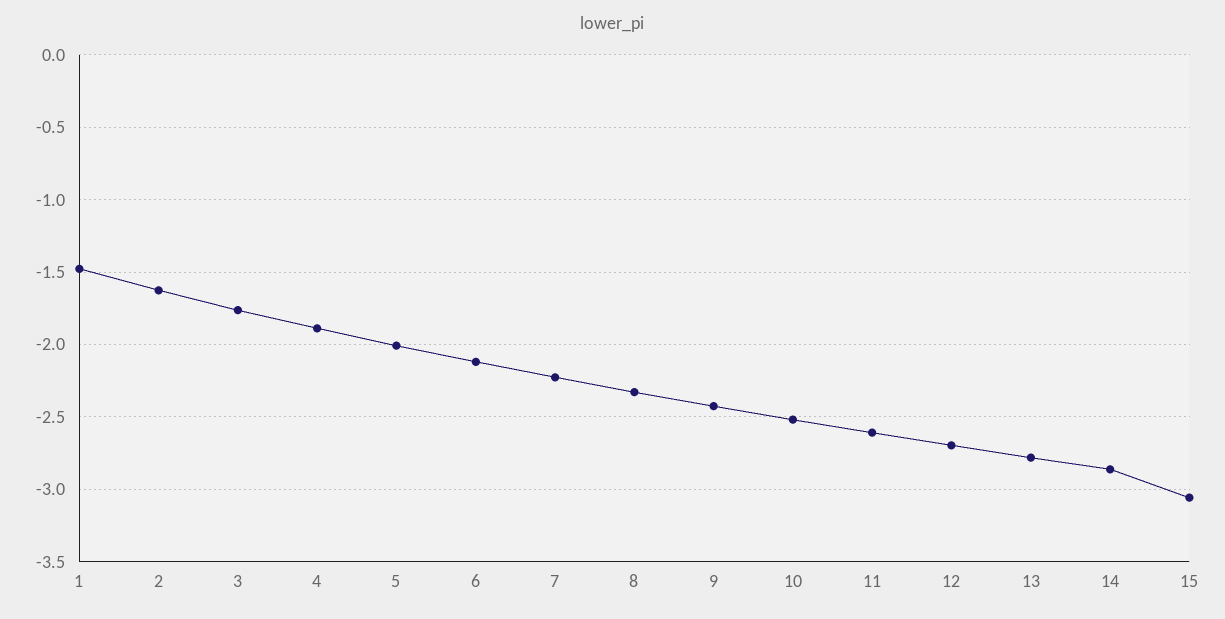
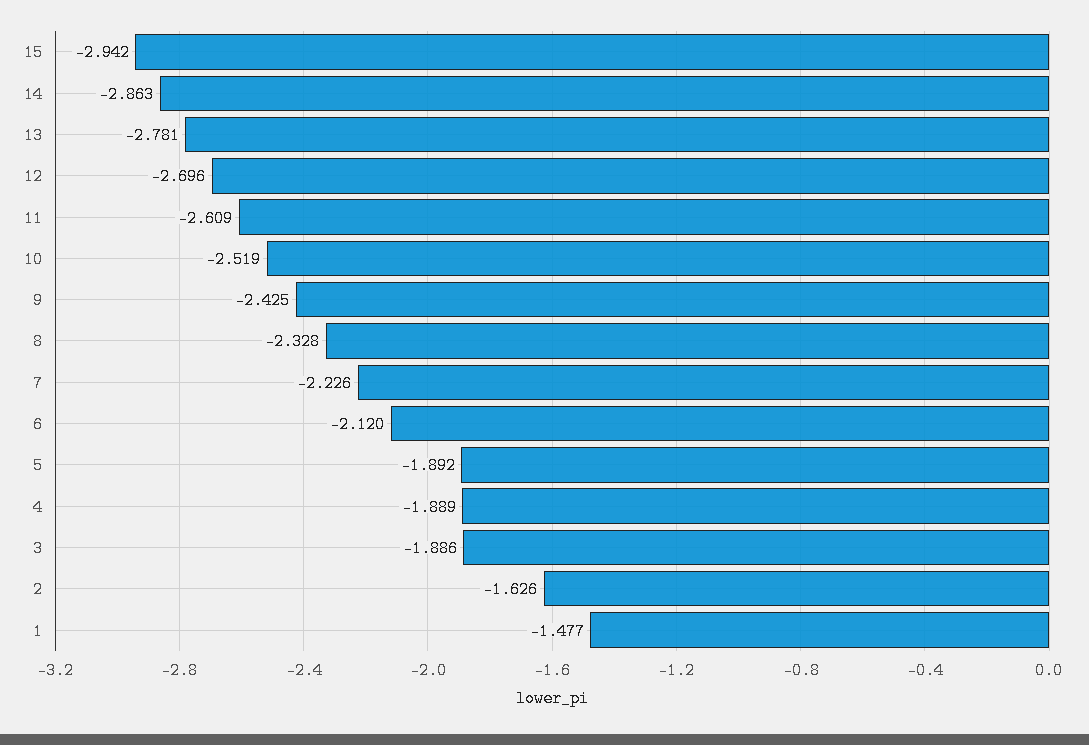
  {
    "1": -1.477,
    "2": -1.626,
-   "3": -1.75,
+   "3": -1.886,
    "4": -1.889,
-   "5": -2,
+   "5": -1.892,
    "6": -2.12,
    "7": -2.226,
    "8": -2.328,
    "9": -2.425,
    "10": -2.519,
    "11": -2.609,
    "12": -2.696,
    "13": -2.781,
    "14": -2.863,
-   "15": -3.05
+   "15": -2.942
  }

